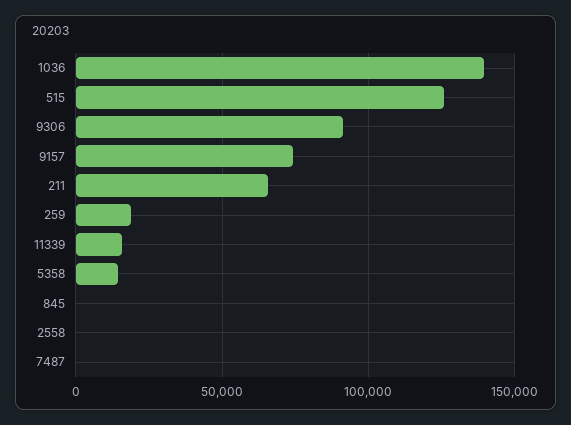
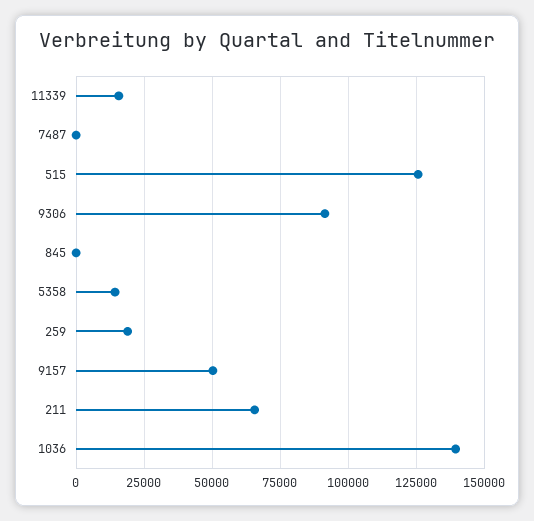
  {
    "1036": 140000,
    "515": 125000,
    "9306": 92500,
-   "9157": 75000,
+   "9157": 50000,
    "211": 65000,
    "259": 20000,
    "11339": 15000,
    "5358": 15000,
    "845": 0,
-   "2558": 0,
    "7487": 0
  }

